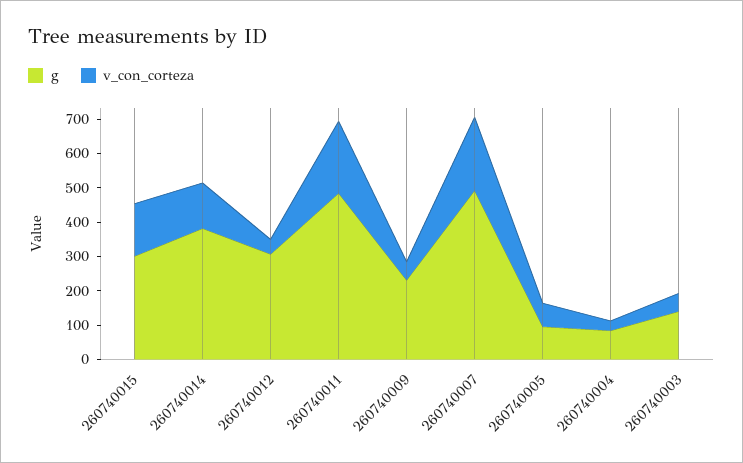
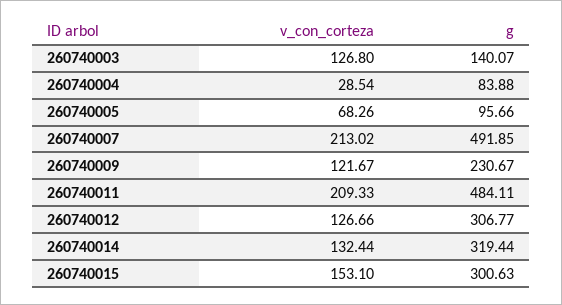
  {
    "g": {
      "260740015": 300.63,
-     "260740014": 375,
+     "260740014": 319.44,
      "260740012": 306.77,
      "260740011": 484.11,
      "260740009": 230.67,
      "260740007": 491.85,
      "260740005": 95.66,
      "260740004": 83.88,
      "260740003": 140.07
    },
    "v_con_corteza": {
      "260740015": 153.1,
      "260740014": 132.44,
-     "260740012": 50,
+     "260740012": 126.66,
      "260740011": 209.33,
-     "260740009": 50,
+     "260740009": 121.67,
      "260740007": 213.02,
      "260740005": 68.26,
      "260740004": 28.54,
-     "260740003": 50
+     "260740003": 126.8
    }
  }

